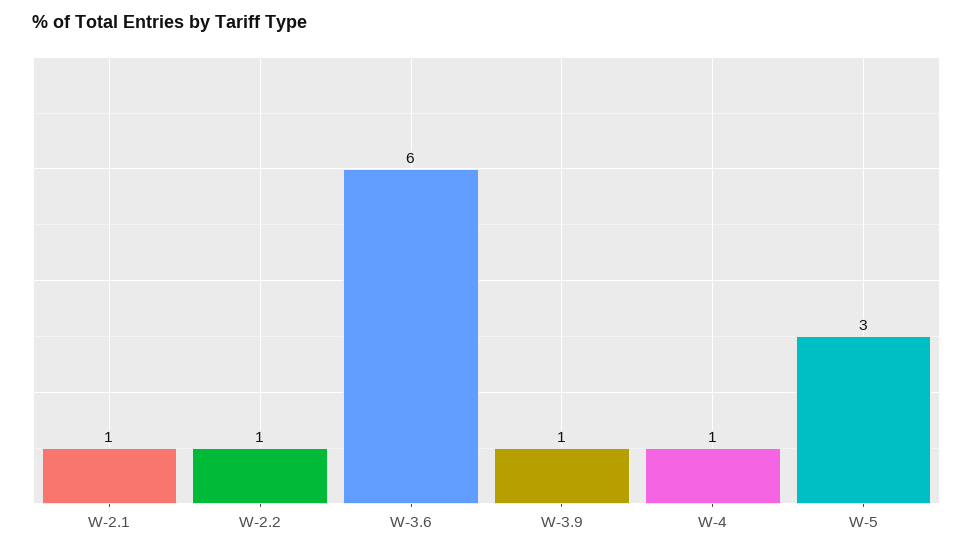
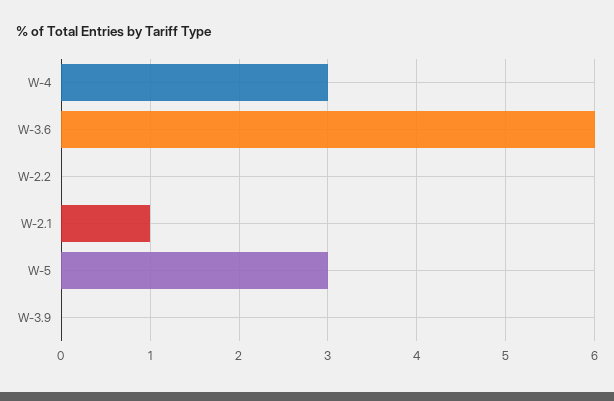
  {
    "W-2.1": 1,
-   "W-2.2": 1,
+   "W-2.2": 0,
    "W-3.6": 6,
-   "W-3.9": 1,
+   "W-3.9": 0,
-   "W-4": 1,
+   "W-4": 3,
    "W-5": 3
  }

